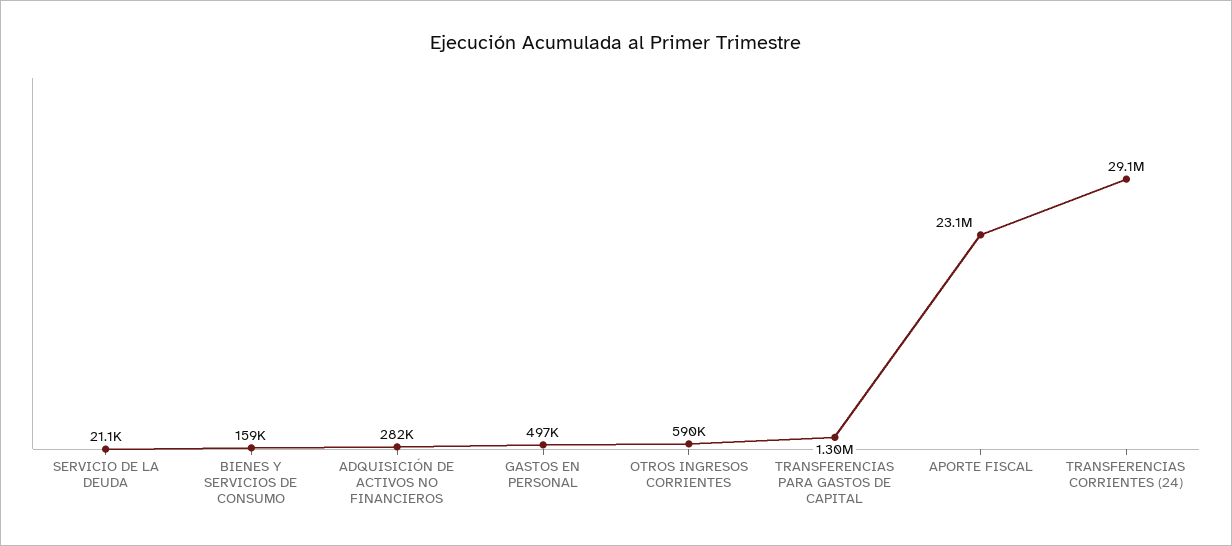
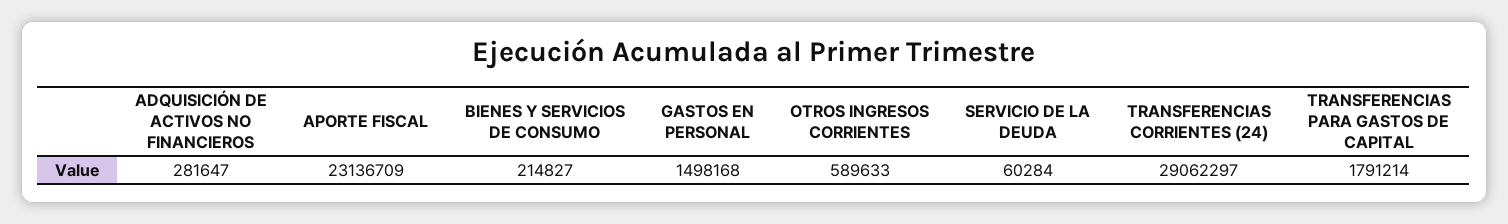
  {
-   "SERVICIO DE LA DEUDA": 21100,
+   "SERVICIO DE LA DEUDA": 60284,
-   "BIENES Y SERVICIOS DE CONSUMO": 159000,
+   "BIENES Y SERVICIOS DE CONSUMO": 214827,
    "ADQUISICIÓN DE ACTIVOS NO FINANCIEROS": 281647,
-   "GASTOS EN PERSONAL": 497000,
+   "GASTOS EN PERSONAL": 1498168,
    "OTROS INGRESOS CORRIENTES": 589633,
-   "TRANSFERENCIAS PARA GASTOS DE CAPITAL": 1300000,
+   "TRANSFERENCIAS PARA GASTOS DE CAPITAL": 1791214,
    "APORTE FISCAL": 23136709,
    "TRANSFERENCIAS CORRIENTES (24)": 29062297
  }

